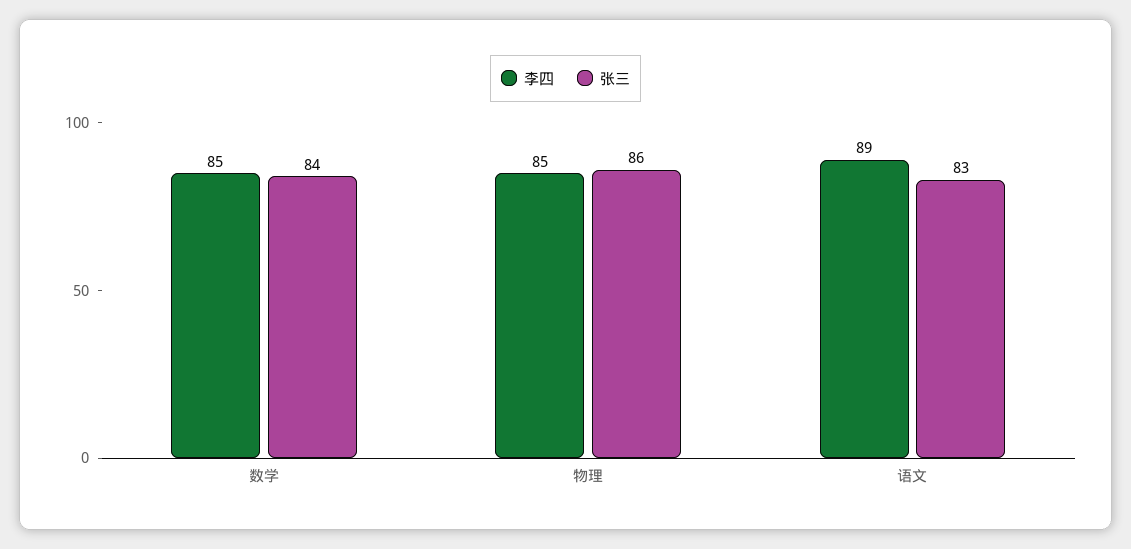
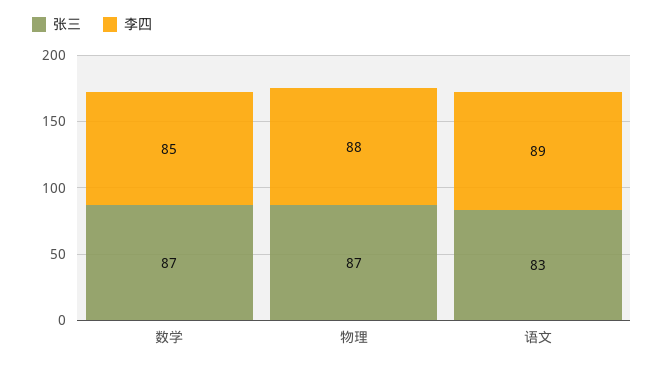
  {
    "李四": {
      "数学": 85,
-     "物理": 85,
+     "物理": 88,
      "语文": 89
    },
    "张三": {
-     "数学": 84,
+     "数学": 87,
-     "物理": 86,
+     "物理": 87,
      "语文": 83
    }
  }

